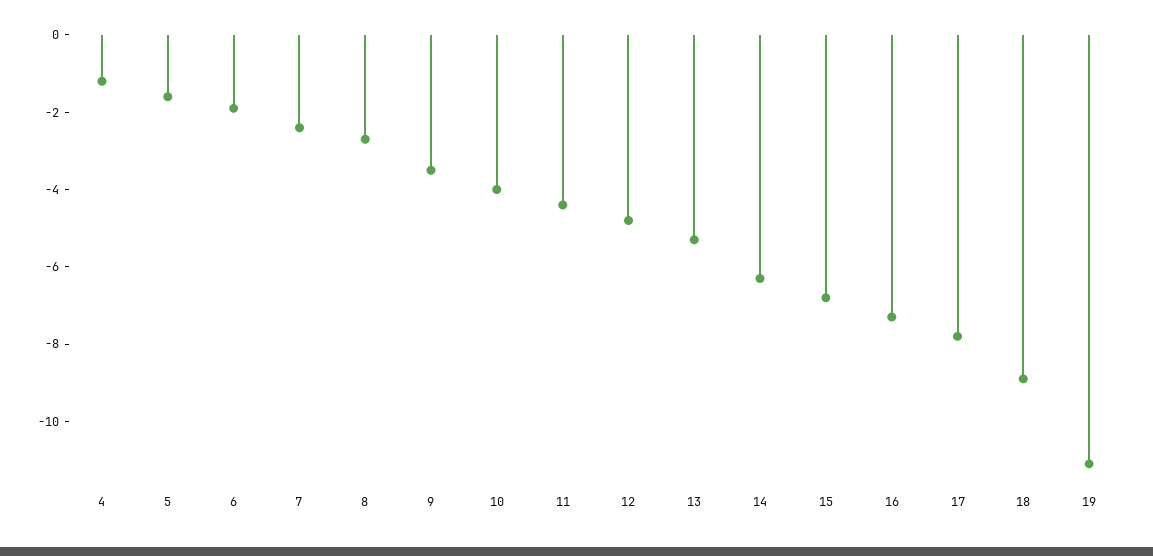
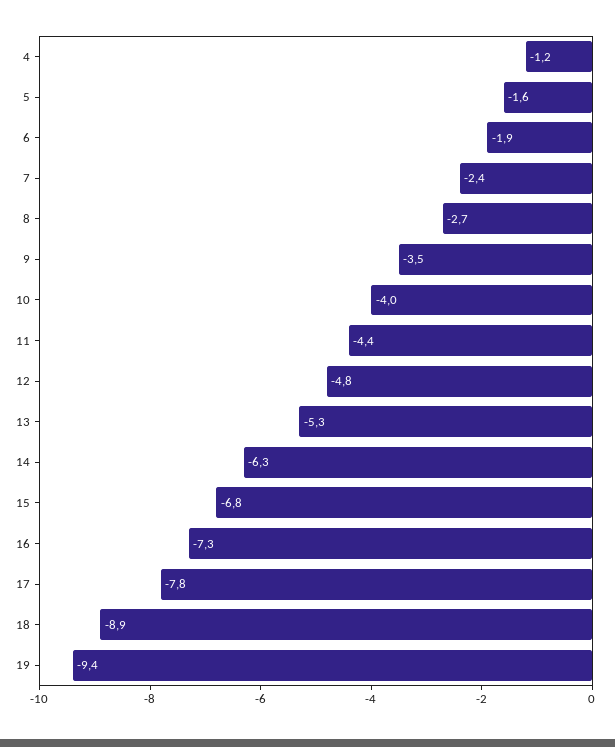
  {
    "4": -1.2,
    "5": -1.6,
    "6": -1.9,
    "7": -2.4,
    "8": -2.7,
    "9": -3.5,
    "10": -4,
    "11": -4.4,
    "12": -4.8,
    "13": -5.3,
    "14": -6.3,
    "15": -6.8,
    "16": -7.3,
    "17": -7.8,
    "18": -8.9,
-   "19": -11
+   "19": -9.4
  }

